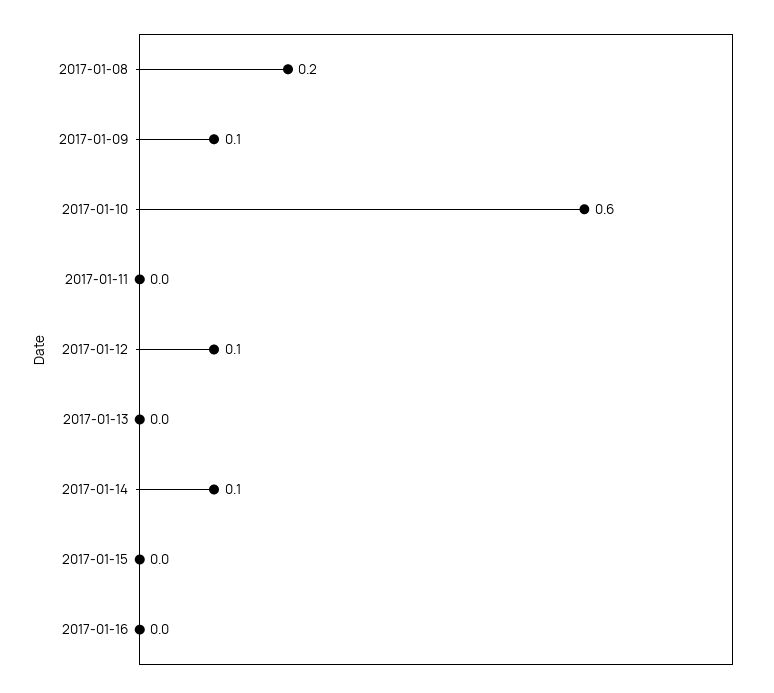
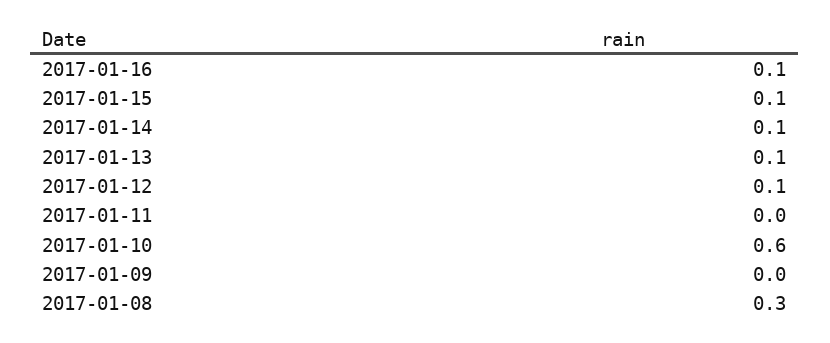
  {
-   "2017-01-08": 0.2,
+   "2017-01-08": 0.3,
-   "2017-01-09": 0.1,
+   "2017-01-09": 0,
    "2017-01-10": 0.6,
    "2017-01-11": 0,
    "2017-01-12": 0.1,
-   "2017-01-13": 0,
+   "2017-01-13": 0.1,
    "2017-01-14": 0.1,
-   "2017-01-15": 0,
+   "2017-01-15": 0.1,
-   "2017-01-16": 0
+   "2017-01-16": 0.1
  }

